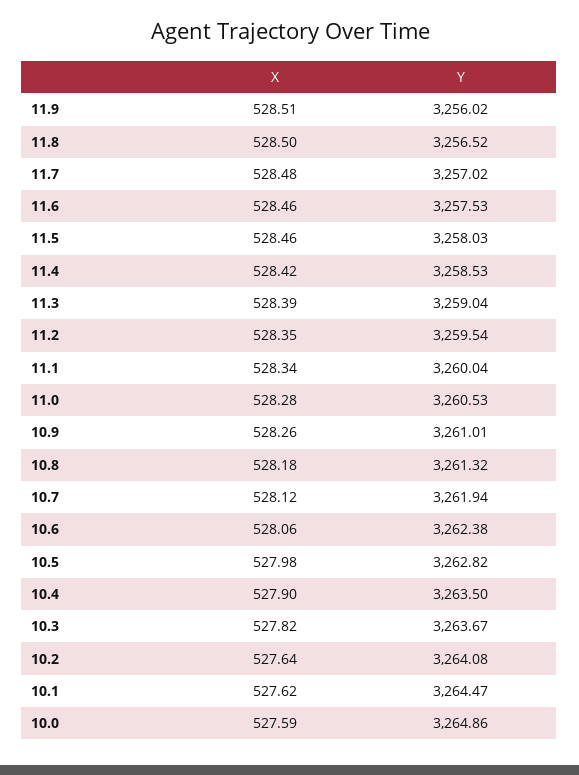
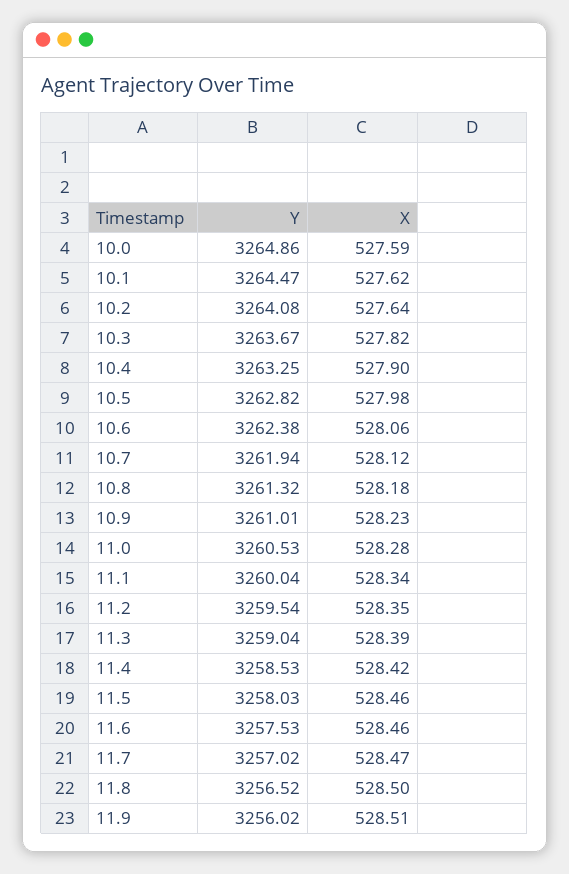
  {
    "X": {
      "11.9": 528.51,
      "11.8": 528.5,
-     "11.7": 528.48,
+     "11.7": 528.47,
      "11.6": 528.46,
      "11.5": 528.46,
      "11.4": 528.42,
      "11.3": 528.39,
      "11.2": 528.35,
      "11.1": 528.34,
      "11.0": 528.28,
-     "10.9": 528.26,
+     "10.9": 528.23,
      "10.8": 528.18,
      "10.7": 528.12,
      "10.6": 528.06,
      "10.5": 527.98,
      "10.4": 527.9,
      "10.3": 527.82,
      "10.2": 527.64,
      "10.1": 527.62,
      "10.0": 527.59
    },
    "Y": {
      "11.9": 3256.02,
      "11.8": 3256.52,
      "11.7": 3257.02,
      "11.6": 3257.53,
      "11.5": 3258.03,
      "11.4": 3258.53,
      "11.3": 3259.04,
      "11.2": 3259.54,
      "11.1": 3260.04,
      "11.0": 3260.53,
      "10.9": 3261.01,
      "10.8": 3261.32,
      "10.7": 3261.94,
      "10.6": 3262.38,
      "10.5": 3262.82,
-     "10.4": 3263.5,
+     "10.4": 3263.25,
      "10.3": 3263.67,
      "10.2": 3264.08,
      "10.1": 3264.47,
      "10.0": 3264.86
    }
  }

